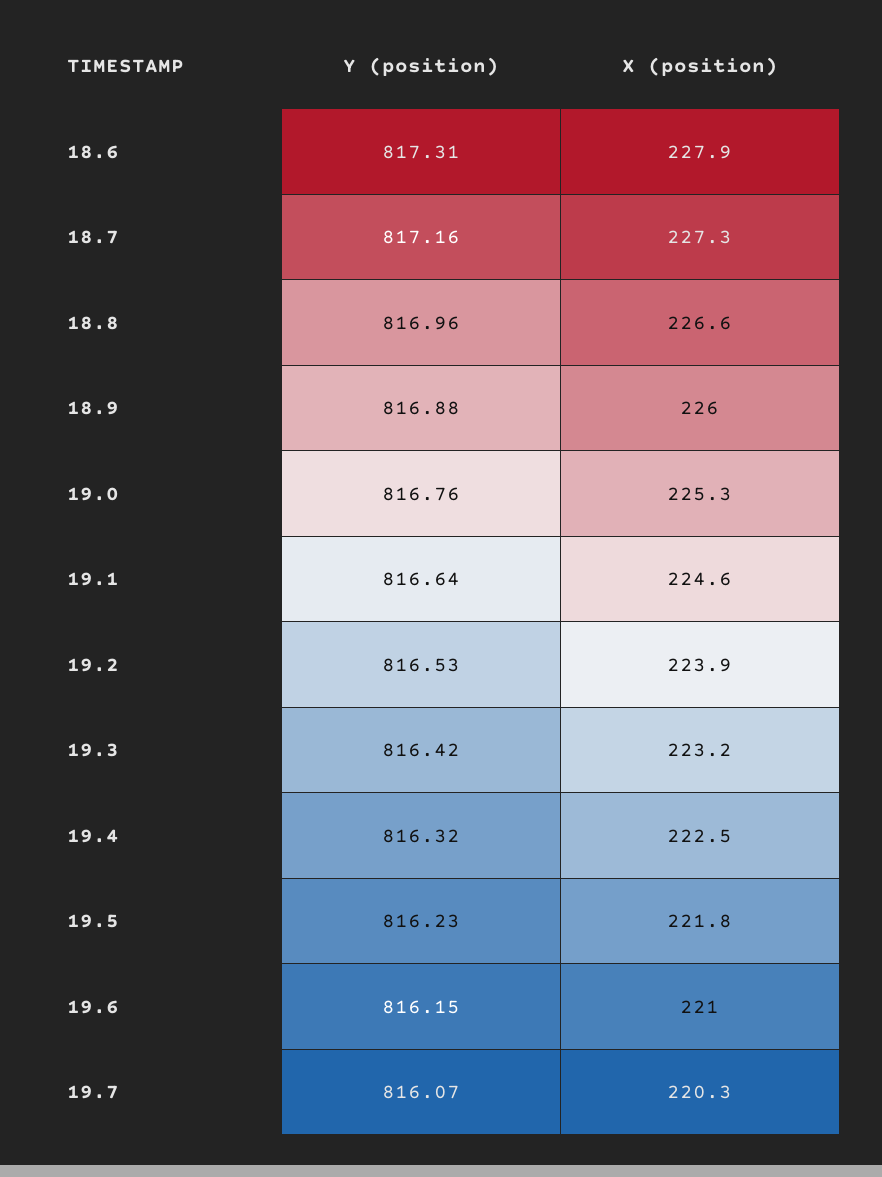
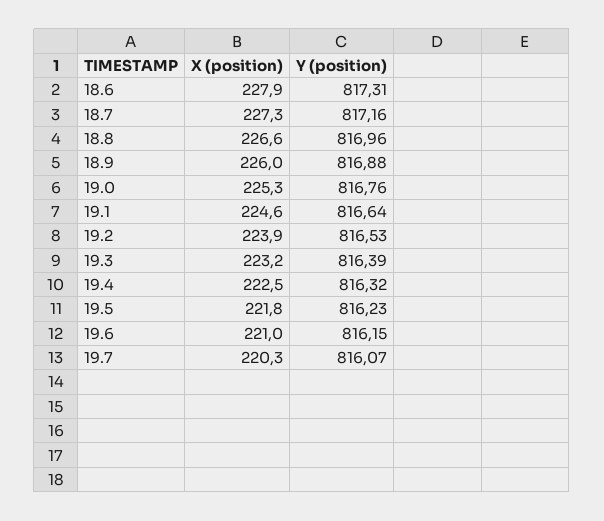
  {
    "Y (position)": {
      "18.6": 817.31,
      "18.7": 817.16,
      "18.8": 816.96,
      "18.9": 816.88,
      "19.0": 816.76,
      "19.1": 816.64,
      "19.2": 816.53,
-     "19.3": 816.42,
+     "19.3": 816.39,
      "19.4": 816.32,
      "19.5": 816.23,
      "19.6": 816.15,
      "19.7": 816.07
    },
    "X (position)": {
      "18.6": 227.9,
      "18.7": 227.3,
      "18.8": 226.6,
      "18.9": 226,
      "19.0": 225.3,
      "19.1": 224.6,
      "19.2": 223.9,
      "19.3": 223.2,
      "19.4": 222.5,
      "19.5": 221.8,
      "19.6": 221,
      "19.7": 220.3
    }
  }

